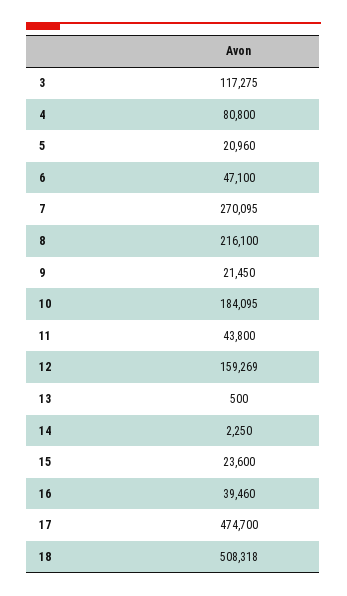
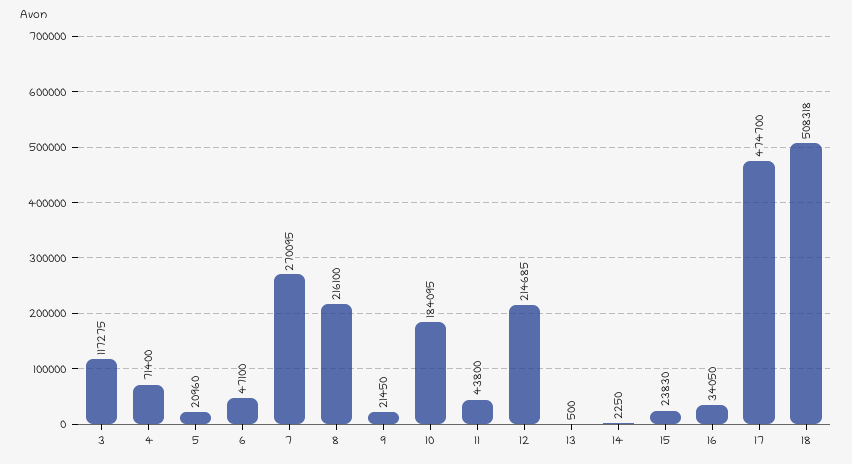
  {
    "3": 117275,
-   "4": 80800,
+   "4": 71400,
    "5": 20960,
    "6": 47100,
    "7": 270095,
    "8": 216100,
    "9": 21450,
    "10": 184095,
    "11": 43800,
-   "12": 159269,
+   "12": 214685,
    "13": 500,
    "14": 2250,
-   "15": 23600,
+   "15": 23830,
-   "16": 39460,
+   "16": 34050,
    "17": 474700,
    "18": 508318
  }

